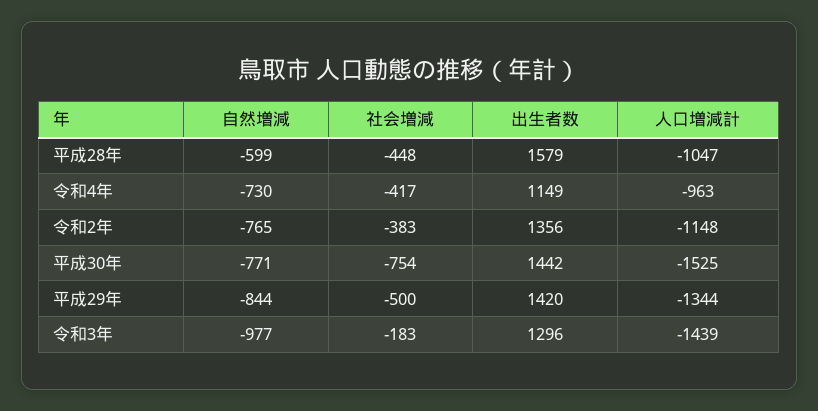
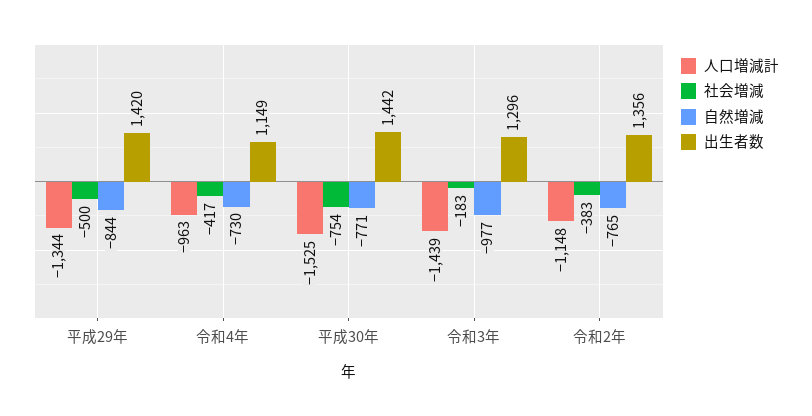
  {
    "自然増減": {
-     "平成28年": -599,
      "令和4年": -730,
      "令和2年": -765,
      "平成30年": -771,
      "平成29年": -844,
      "令和3年": -977
    },
    "社会増減": {
-     "平成28年": -448,
      "令和4年": -417,
      "令和2年": -383,
      "平成30年": -754,
      "平成29年": -500,
      "令和3年": -183
    },
    "出生者数": {
-     "平成28年": 1579,
      "令和4年": 1149,
      "令和2年": 1356,
      "平成30年": 1442,
      "平成29年": 1420,
      "令和3年": 1296
    },
    "人口増減計": {
-     "平成28年": -1047,
      "令和4年": -963,
      "令和2年": -1148,
      "平成30年": -1525,
      "平成29年": -1344,
      "令和3年": -1439
    }
  }

